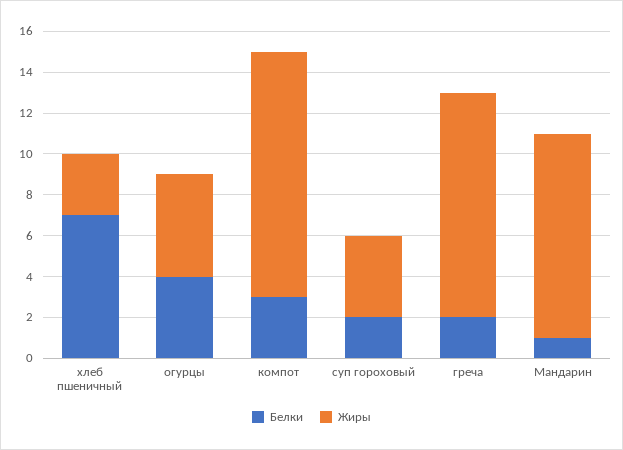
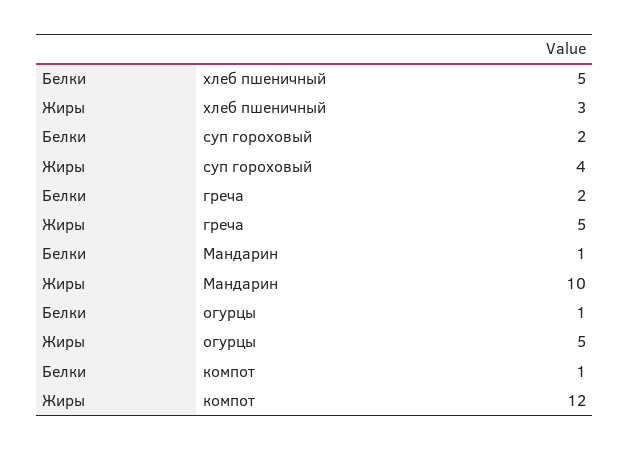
  {
    "Белки": {
-     "хлеб пшеничный": 7,
+     "хлеб пшеничный": 5,
-     "огурцы": 4,
+     "огурцы": 1,
-     "компот": 3,
+     "компот": 1,
      "суп гороховый": 2,
      "греча": 2,
      "Мандарин": 1
    },
    "Жиры": {
      "хлеб пшеничный": 3,
      "огурцы": 5,
      "компот": 12,
      "суп гороховый": 4,
-     "греча": 11,
+     "греча": 5,
      "Мандарин": 10
    }
  }

